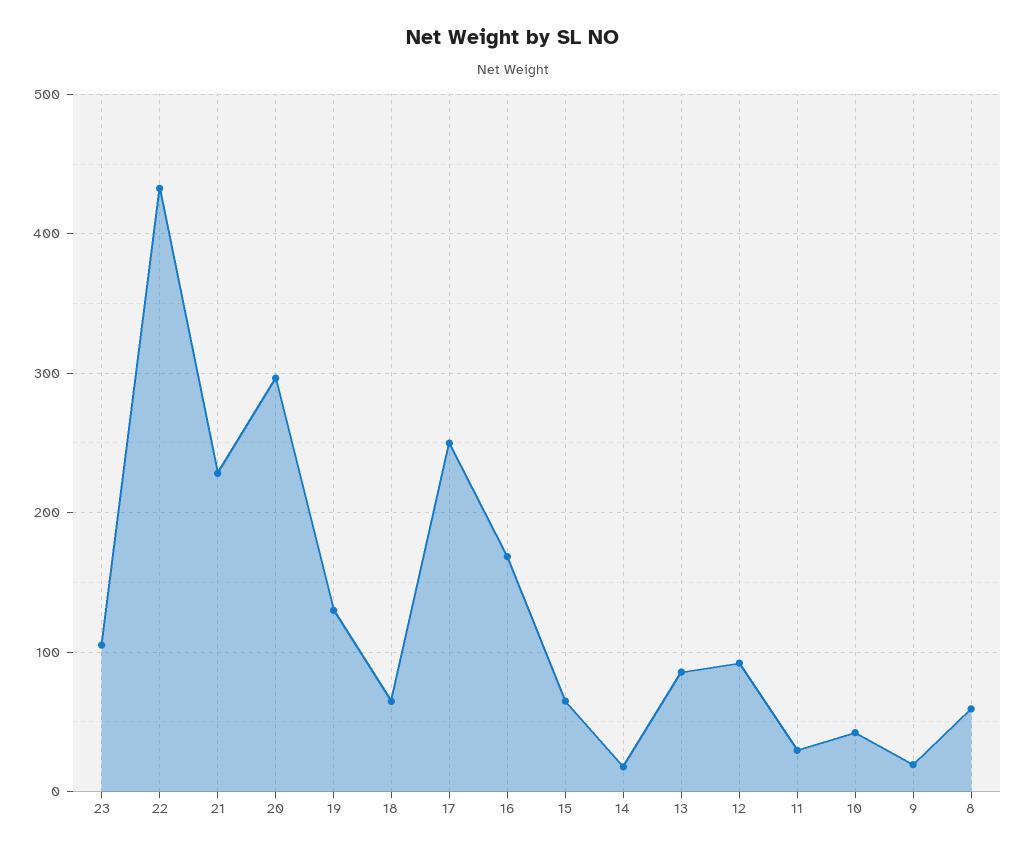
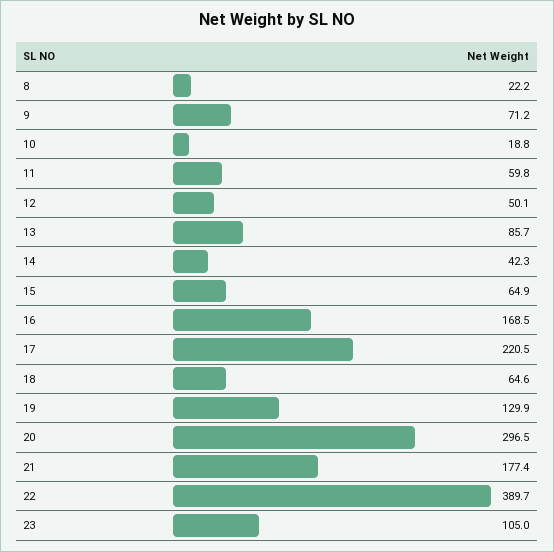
  {
    "23": 105,
-   "22": 430,
+   "22": 389.7,
-   "21": 230,
+   "21": 177.4,
    "20": 296.5,
    "19": 129.9,
    "18": 64.6,
-   "17": 250,
+   "17": 220.5,
    "16": 168.5,
    "15": 64.9,
-   "14": 20,
+   "14": 42.3,
    "13": 85.7,
-   "12": 90,
+   "12": 50.1,
-   "11": 30,
+   "11": 59.8,
-   "10": 40,
+   "10": 18.8,
-   "9": 20,
+   "9": 71.2,
-   "8": 60
+   "8": 22.2
  }

